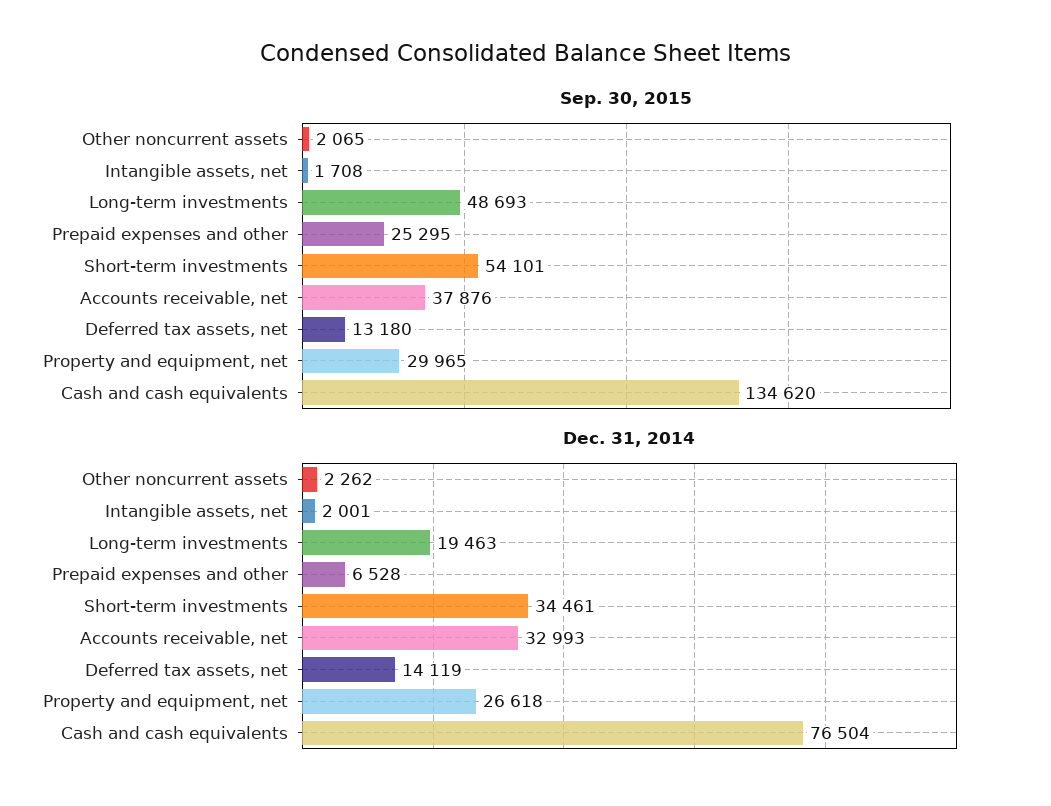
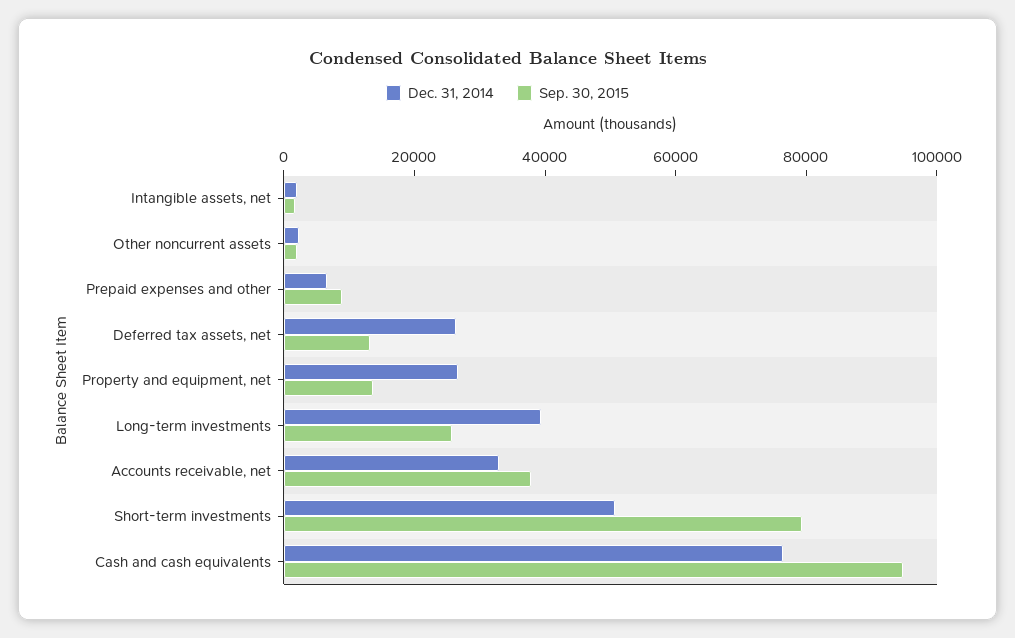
  {
    "Sep. 30, 2015": {
      "Other noncurrent assets": 2065,
      "Intangible assets, net": 1708,
-     "Long-term investments": 48693,
+     "Long-term investments": 25000,
-     "Prepaid expenses and other": 25295,
+     "Prepaid expenses and other": 10000,
-     "Short-term investments": 54101,
+     "Short-term investments": 80000,
      "Accounts receivable, net": 37876,
      "Deferred tax assets, net": 13180,
-     "Property and equipment, net": 29965,
+     "Property and equipment, net": 15000,
-     "Cash and cash equivalents": 134620
+     "Cash and cash equivalents": 95000
    },
    "Dec. 31, 2014": {
      "Other noncurrent assets": 2262,
      "Intangible assets, net": 2001,
-     "Long-term investments": 19463,
+     "Long-term investments": 40000,
      "Prepaid expenses and other": 6528,
-     "Short-term investments": 34461,
+     "Short-term investments": 50000,
      "Accounts receivable, net": 32993,
-     "Deferred tax assets, net": 14119,
+     "Deferred tax assets, net": 25000,
      "Property and equipment, net": 26618,
      "Cash and cash equivalents": 76504
    }
  }

